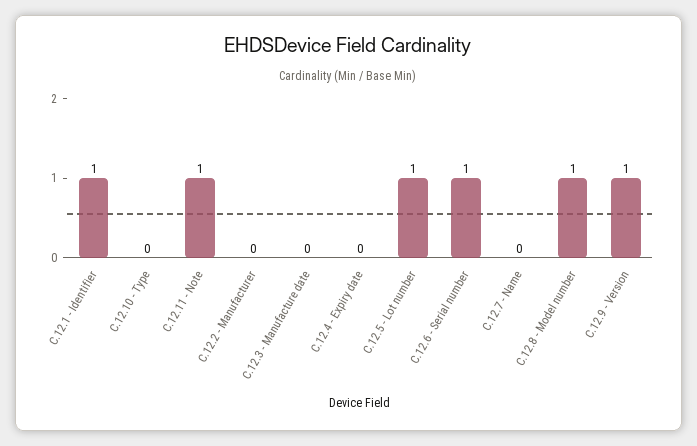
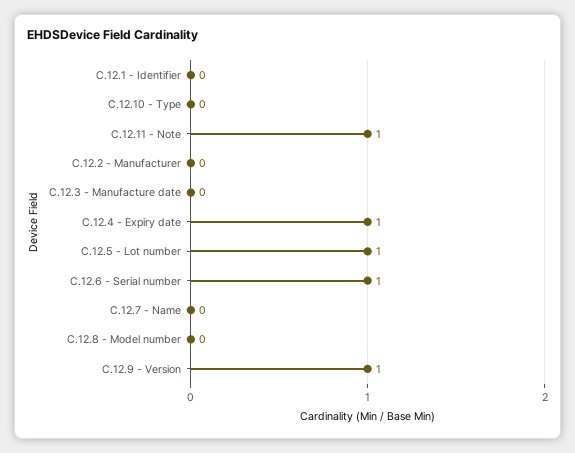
  {
-   "C.12.1 - Identifier": 1,
+   "C.12.1 - Identifier": 0,
    "C.12.10 - Type": 0,
    "C.12.11 - Note": 1,
    "C.12.2 - Manufacturer": 0,
    "C.12.3 - Manufacture date": 0,
-   "C.12.4 - Expiry date": 0,
+   "C.12.4 - Expiry date": 1,
    "C.12.5 - Lot number": 1,
    "C.12.6 - Serial number": 1,
    "C.12.7 - Name": 0,
-   "C.12.8 - Model number": 1,
+   "C.12.8 - Model number": 0,
    "C.12.9 - Version": 1
  }

